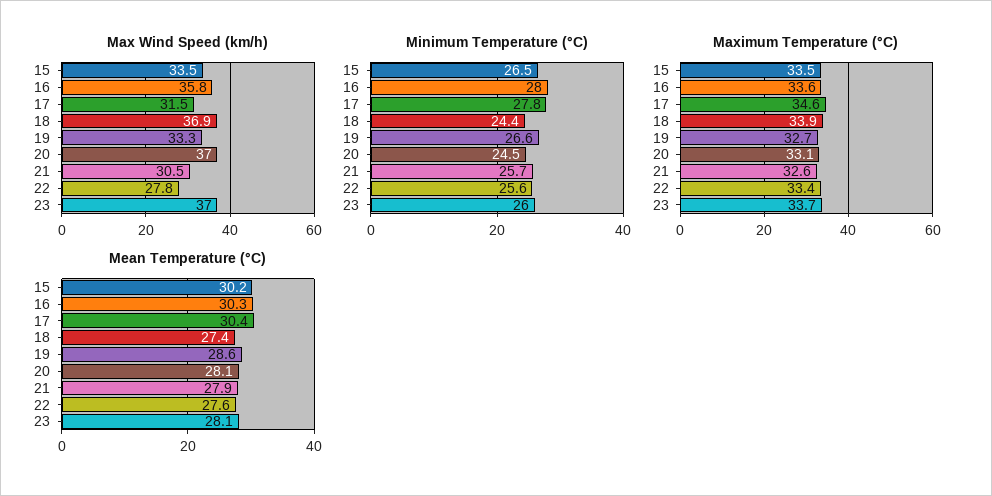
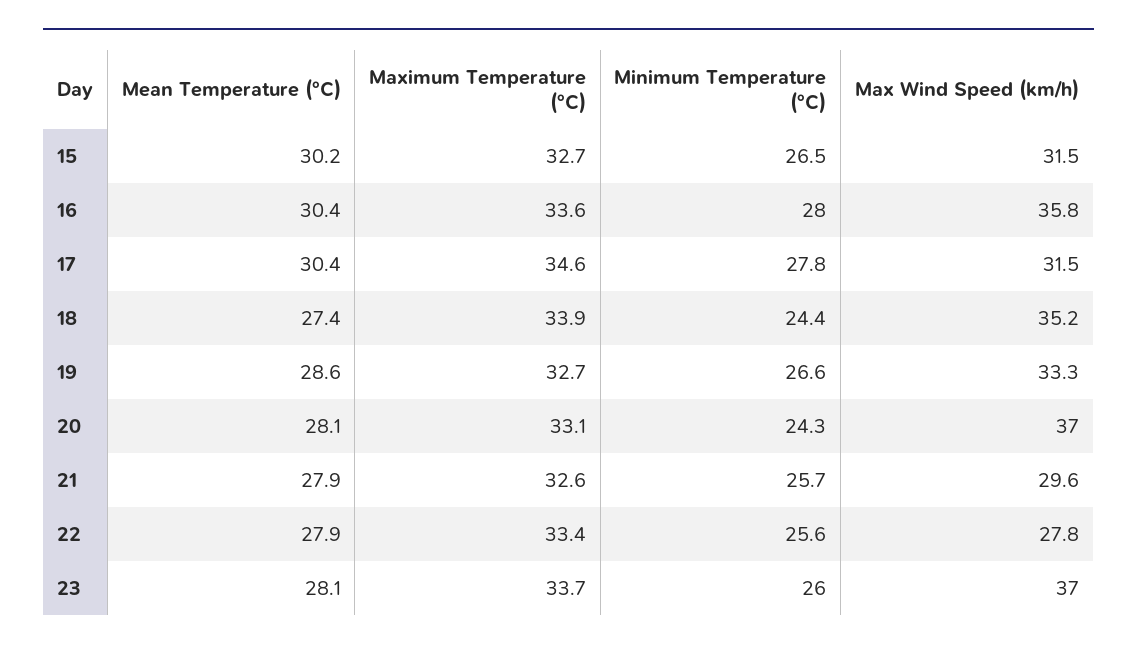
  {
    "Max Wind Speed (km/h)": {
-     "15": 33.5,
+     "15": 31.5,
      "16": 35.8,
      "17": 31.5,
-     "18": 36.9,
+     "18": 35.2,
      "19": 33.3,
      "20": 37,
-     "21": 30.5,
+     "21": 29.6,
      "22": 27.8,
      "23": 37
    },
    "Minimum Temperature (°C)": {
      "15": 26.5,
      "16": 28,
      "17": 27.8,
      "18": 24.4,
      "19": 26.6,
-     "20": 24.5,
+     "20": 24.3,
      "21": 25.7,
      "22": 25.6,
      "23": 26
    },
    "Maximum Temperature (°C)": {
-     "15": 33.5,
+     "15": 32.7,
      "16": 33.6,
      "17": 34.6,
      "18": 33.9,
      "19": 32.7,
      "20": 33.1,
      "21": 32.6,
      "22": 33.4,
      "23": 33.7
    },
    "Mean Temperature (°C)": {
      "15": 30.2,
-     "16": 30.3,
+     "16": 30.4,
      "17": 30.4,
      "18": 27.4,
      "19": 28.6,
      "20": 28.1,
      "21": 27.9,
-     "22": 27.6,
+     "22": 27.9,
      "23": 28.1
    }
  }

